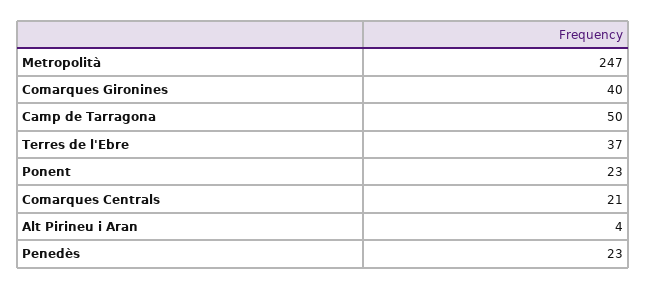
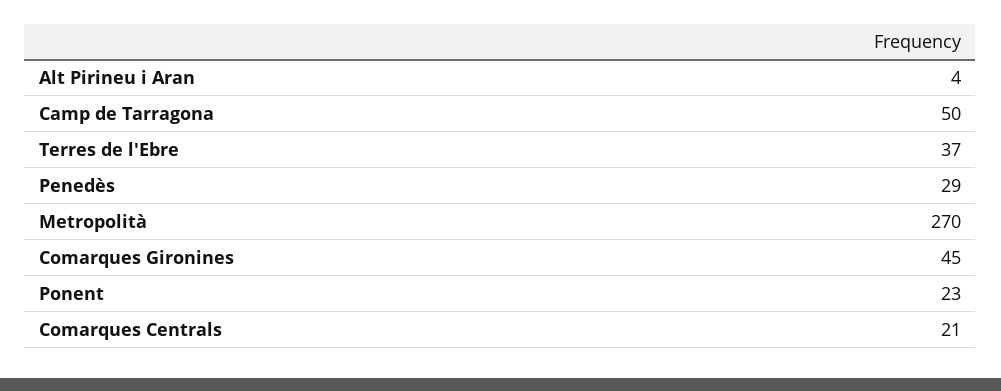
  {
-   "Metropolità": 247,
+   "Metropolità": 270,
-   "Comarques Gironines": 40,
+   "Comarques Gironines": 45,
    "Camp de Tarragona": 50,
    "Terres de l'Ebre": 37,
    "Ponent": 23,
    "Comarques Centrals": 21,
    "Alt Pirineu i Aran": 4,
-   "Penedès": 23
+   "Penedès": 29
  }

